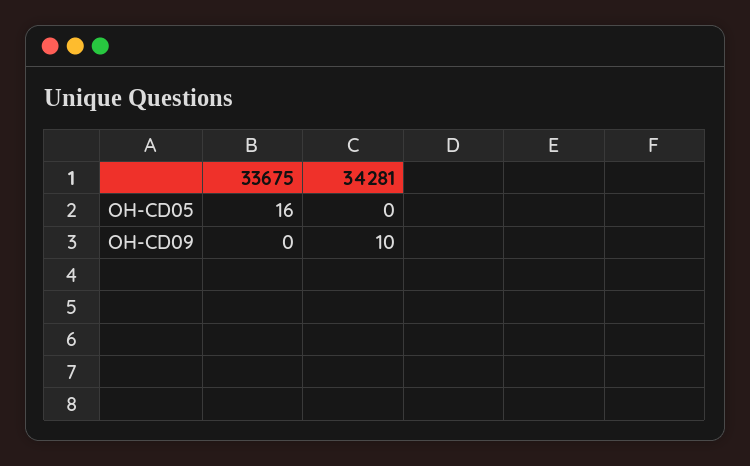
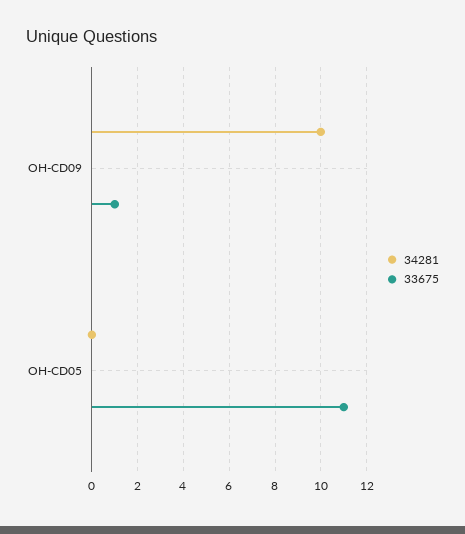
  {
    "33675": {
-     "OH-CD05": 16,
+     "OH-CD05": 11,
-     "OH-CD09": 0
+     "OH-CD09": 1
    },
    "34281": {
      "OH-CD05": 0,
      "OH-CD09": 10
    }
  }

